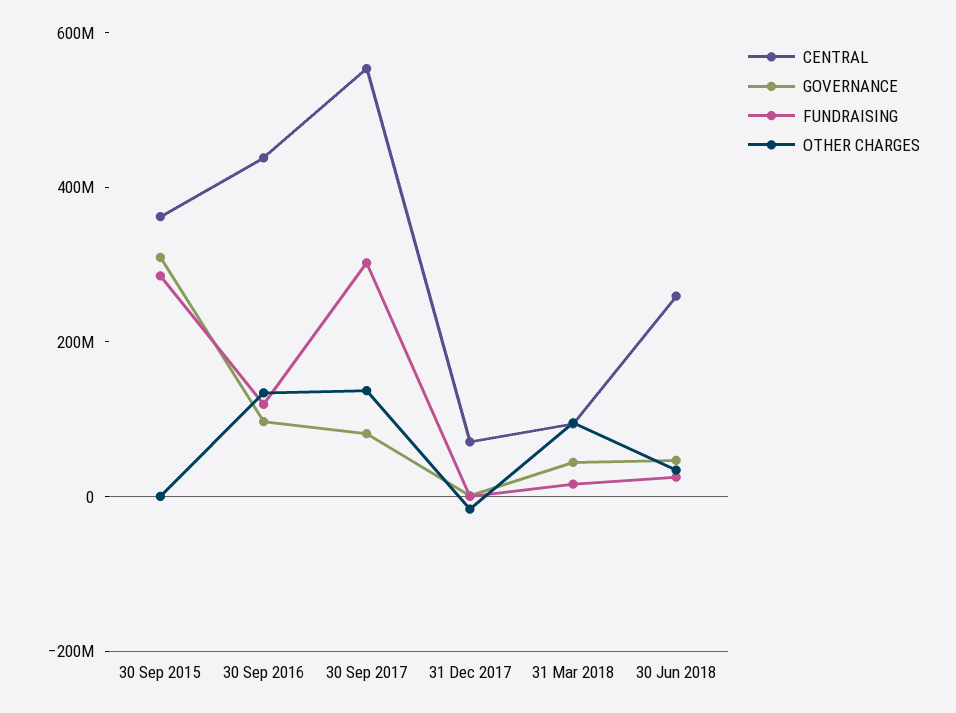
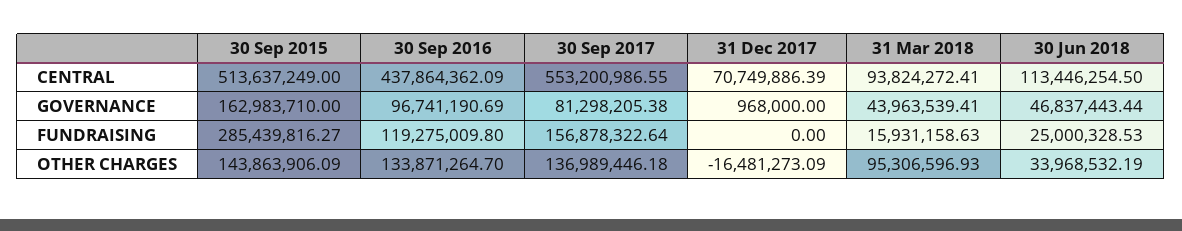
  {
    "CENTRAL": {
-     "30 Sep 2015": 350000000,
+     "30 Sep 2015": 513637249,
      "30 Sep 2016": 437864362.09,
      "30 Sep 2017": 553200986.55,
      "31 Dec 2017": 70749886.39,
      "31 Mar 2018": 93824272.41,
-     "30 Jun 2018": 250000000
+     "30 Jun 2018": 113446254.5
    },
    "GOVERNANCE": {
-     "30 Sep 2015": 300000000,
+     "30 Sep 2015": 162983710,
      "30 Sep 2016": 96741190.69,
      "30 Sep 2017": 81298205.38,
      "31 Dec 2017": 968000,
      "31 Mar 2018": 43963539.41,
      "30 Jun 2018": 46837443.44
    },
    "FUNDRAISING": {
      "30 Sep 2015": 285439816.27,
      "30 Sep 2016": 119275009.8,
-     "30 Sep 2017": 300000000,
+     "30 Sep 2017": 156878322.64,
      "31 Dec 2017": 0,
      "31 Mar 2018": 15931158.63,
      "30 Jun 2018": 25000328.53
    },
    "OTHER CHARGES": {
-     "30 Sep 2015": 0,
+     "30 Sep 2015": 143863906.09,
      "30 Sep 2016": 133871264.7,
      "30 Sep 2017": 136989446.18,
      "31 Dec 2017": -16481273.09,
      "31 Mar 2018": 95306596.93,
      "30 Jun 2018": 33968532.19
    }
  }

